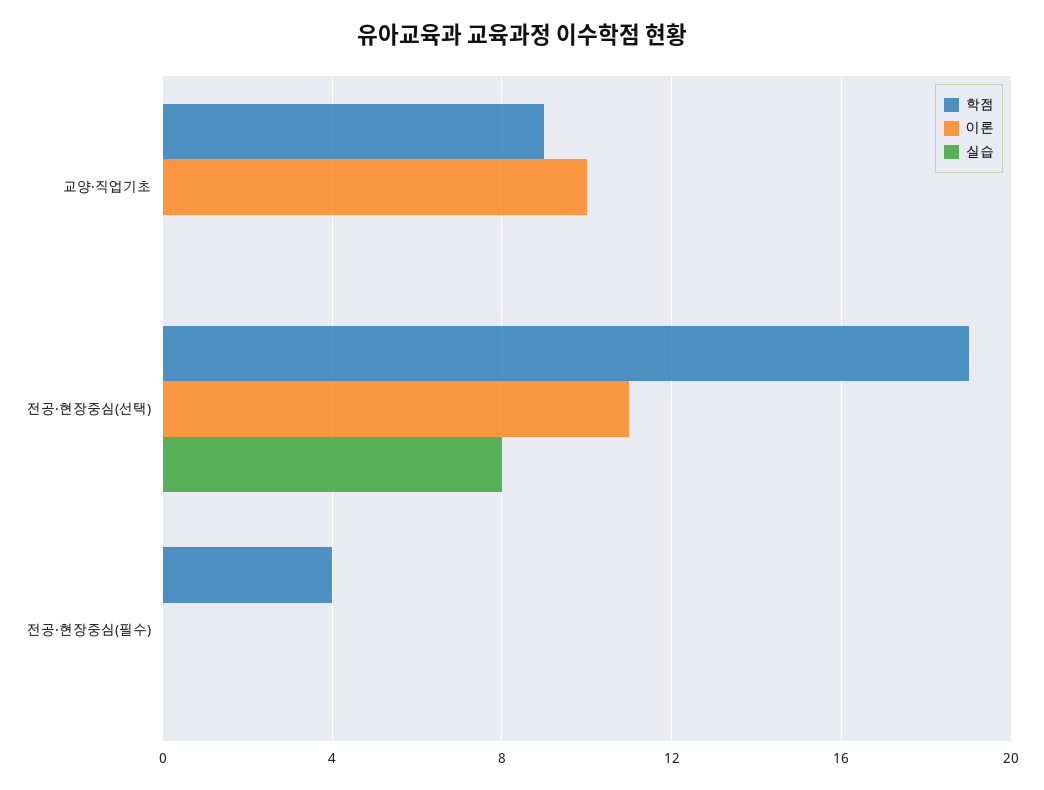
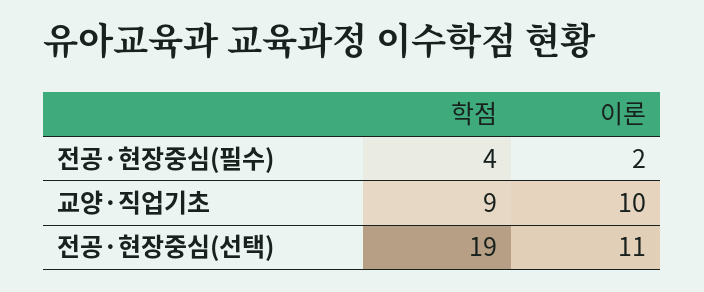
  {
    "학점": {
      "교양·직업기초": 9,
      "전공·현장중심(선택)": 19,
      "전공·현장중심(필수)": 4
    },
    "이론": {
      "교양·직업기초": 10,
      "전공·현장중심(선택)": 11,
-     "전공·현장중심(필수)": 0
+     "전공·현장중심(필수)": 2
-   },
+   }
-   "실습": {
-     "교양·직업기초": 0,
-     "전공·현장중심(선택)": 8,
-     "전공·현장중심(필수)": 0
-   }
  }

